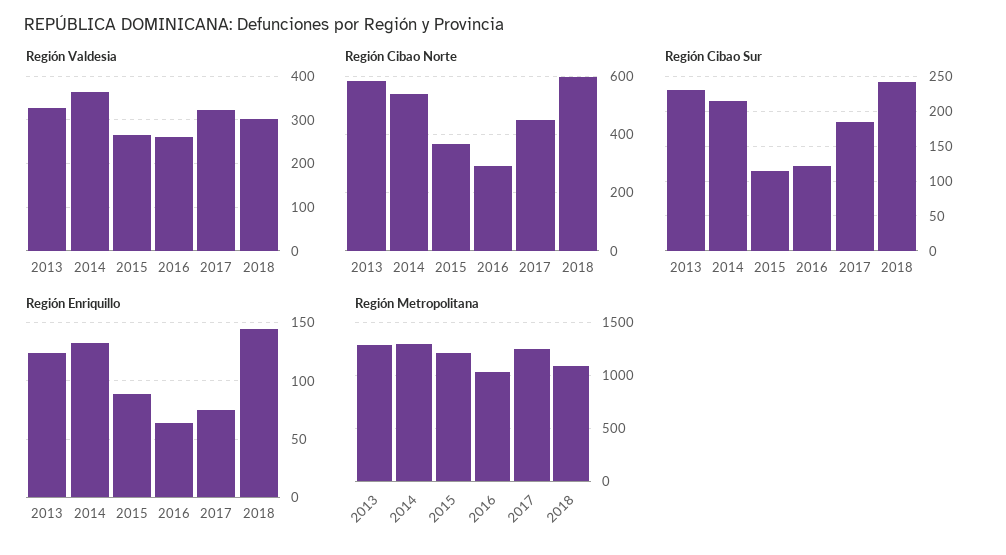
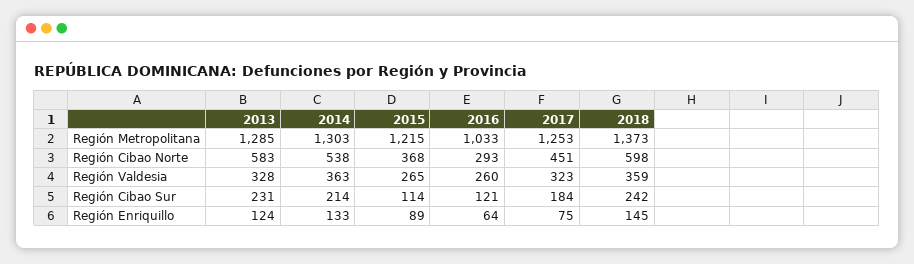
  {
    "Región Valdesia": {
      "2013": 328,
      "2014": 363,
      "2015": 265,
      "2016": 260,
      "2017": 323,
-     "2018": 300
+     "2018": 359
    },
    "Región Cibao Norte": {
      "2013": 583,
      "2014": 538,
      "2015": 368,
      "2016": 293,
      "2017": 451,
      "2018": 598
    },
    "Región Cibao Sur": {
      "2013": 231,
      "2014": 214,
      "2015": 114,
      "2016": 121,
      "2017": 184,
      "2018": 242
    },
    "Región Enriquillo": {
      "2013": 124,
      "2014": 133,
      "2015": 89,
      "2016": 64,
      "2017": 75,
      "2018": 145
    },
    "Región Metropolitana": {
      "2013": 1285,
      "2014": 1303,
      "2015": 1215,
      "2016": 1033,
      "2017": 1253,
-     "2018": 1100
+     "2018": 1373
    }
  }

